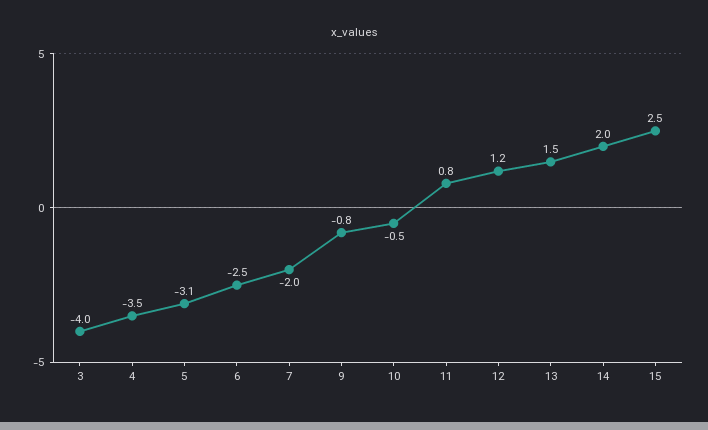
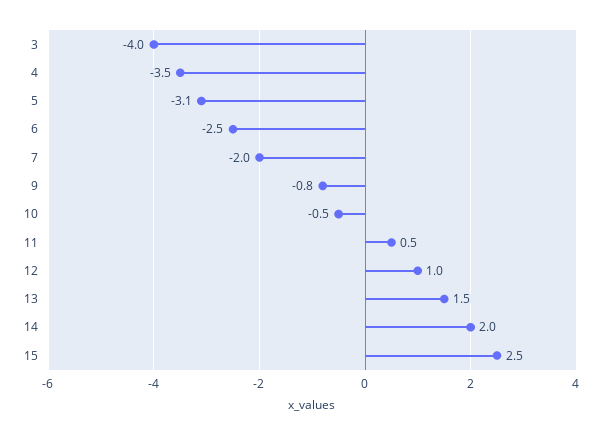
  {
    "3": -4,
    "4": -3.5,
    "5": -3.1,
    "6": -2.5,
    "7": -2,
    "9": -0.8,
    "10": -0.5,
-   "11": 0.8,
+   "11": 0.5,
-   "12": 1.2,
+   "12": 1,
    "13": 1.5,
    "14": 2,
    "15": 2.5
  }

